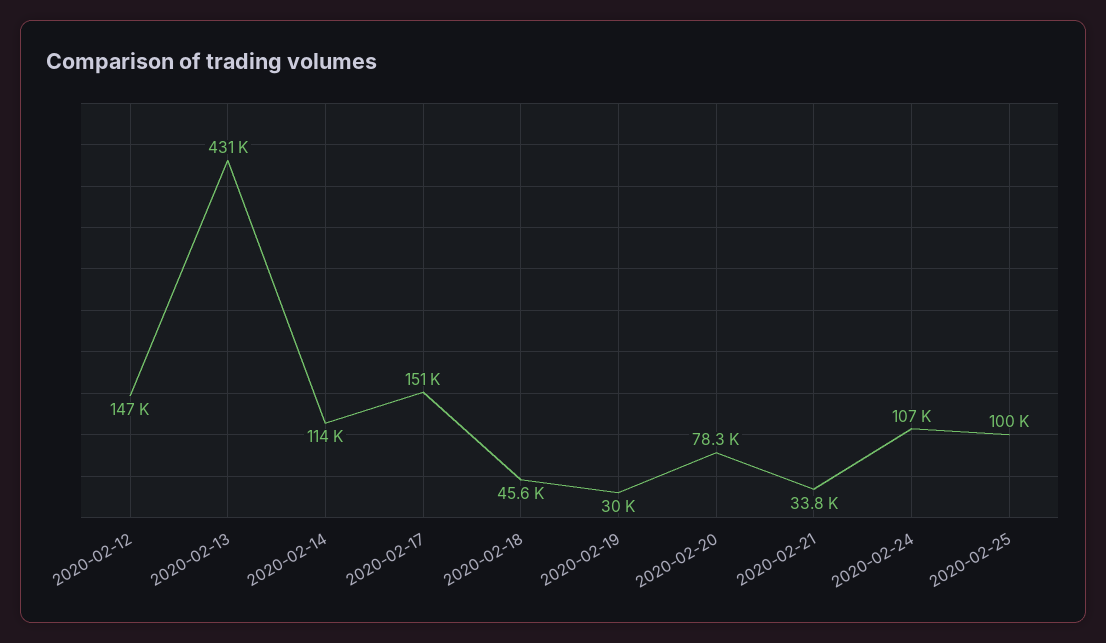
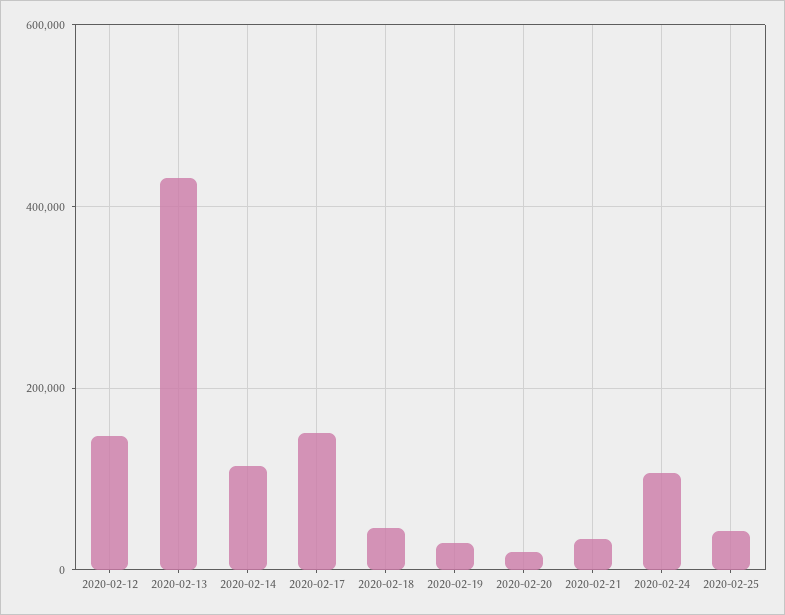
  {
    "2020-02-12": 147000,
    "2020-02-13": 431000,
    "2020-02-14": 114000,
    "2020-02-17": 151000,
    "2020-02-18": 45600,
    "2020-02-19": 30000,
-   "2020-02-20": 78300,
+   "2020-02-20": 20000,
    "2020-02-21": 33800,
    "2020-02-24": 107000,
-   "2020-02-25": 100000
+   "2020-02-25": 40000
  }

